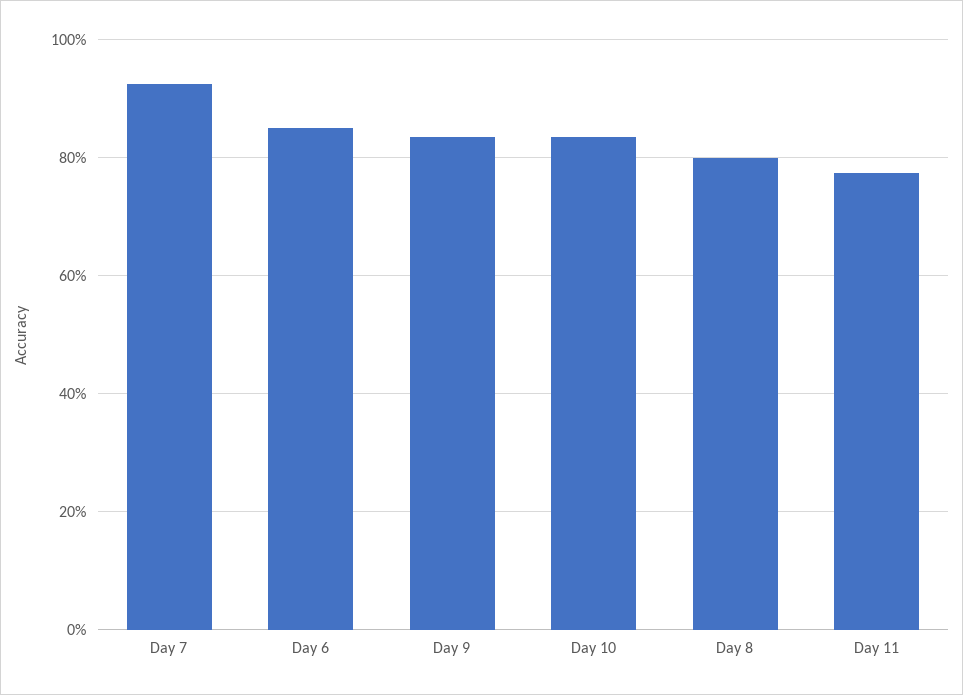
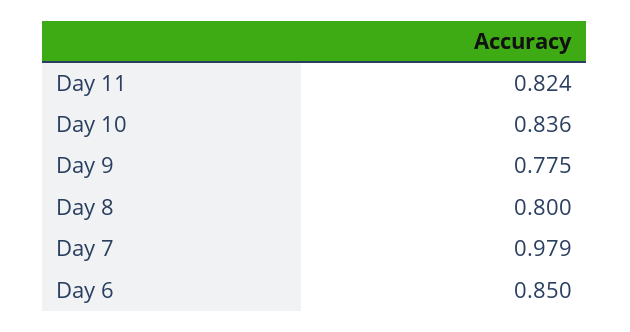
  {
-   "Day 7": 0.92,
+   "Day 7": 0.979,
    "Day 6": 0.85,
-   "Day 9": 0.84,
+   "Day 9": 0.775,
    "Day 10": 0.836,
    "Day 8": 0.8,
-   "Day 11": 0.78
+   "Day 11": 0.824
  }

